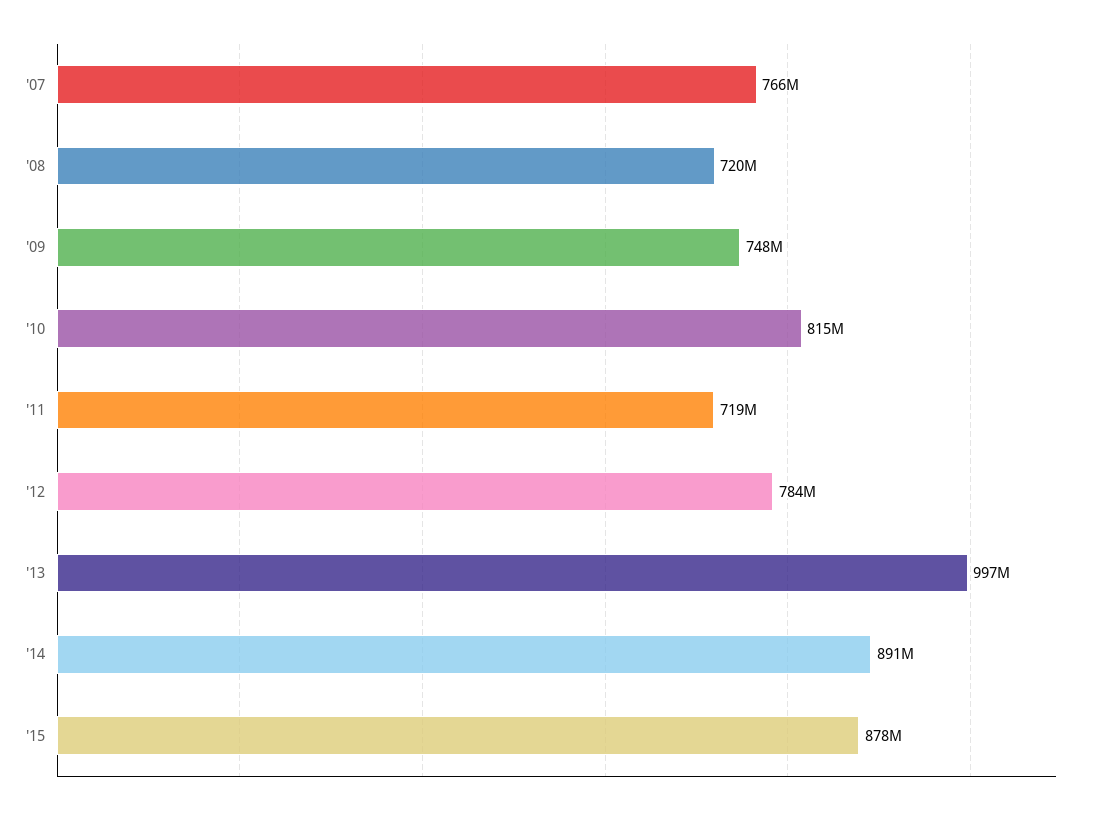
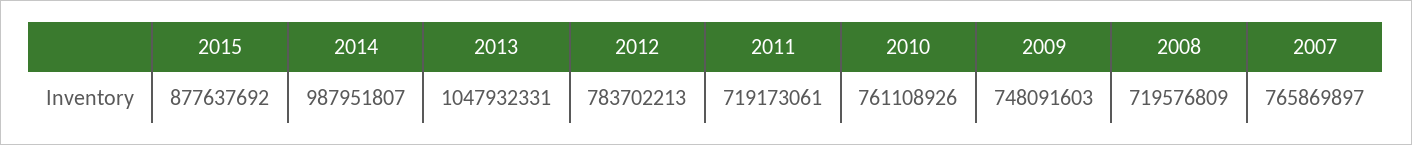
  {
    "'07": 765869897,
    "'08": 719576809,
    "'09": 748091603,
-   "'10": 815000000,
+   "'10": 761108926,
    "'11": 719173061,
    "'12": 783702213,
-   "'13": 997000000,
+   "'13": 1047932331,
-   "'14": 891000000,
+   "'14": 987951807,
    "'15": 877637692
  }

